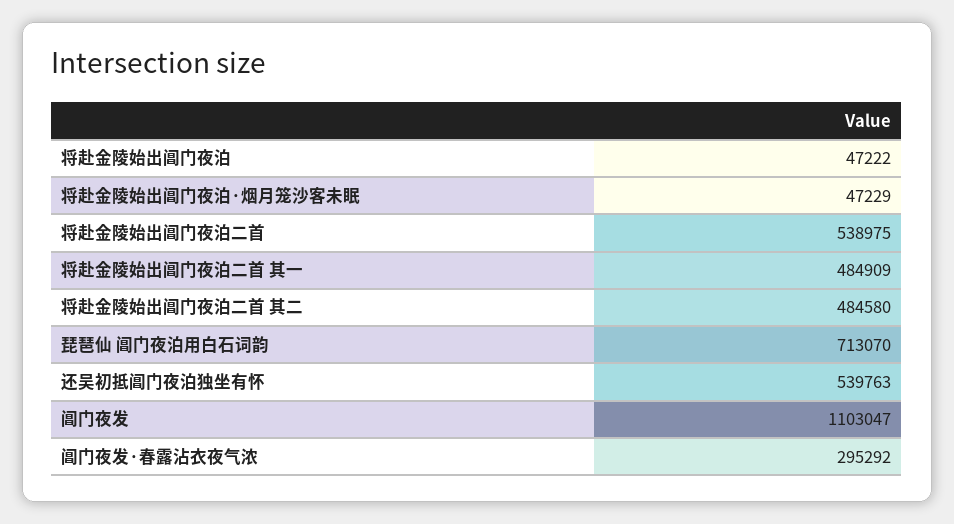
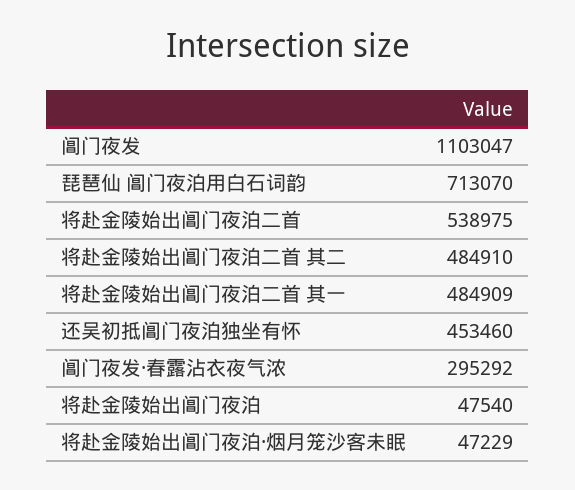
  {
-   "将赴金陵始出阊门夜泊": 47222,
+   "将赴金陵始出阊门夜泊": 47540,
    "将赴金陵始出阊门夜泊·烟月笼沙客未眠": 47229,
    "将赴金陵始出阊门夜泊二首": 538975,
    "将赴金陵始出阊门夜泊二首 其一": 484909,
-   "将赴金陵始出阊门夜泊二首 其二": 484580,
+   "将赴金陵始出阊门夜泊二首 其二": 484910,
    "琵琶仙 阊门夜泊用白石词韵": 713070,
-   "还吴初抵阊门夜泊独坐有怀": 539763,
+   "还吴初抵阊门夜泊独坐有怀": 453460,
    "阊门夜发": 1103047,
    "阊门夜发·春露沾衣夜气浓": 295292
  }

